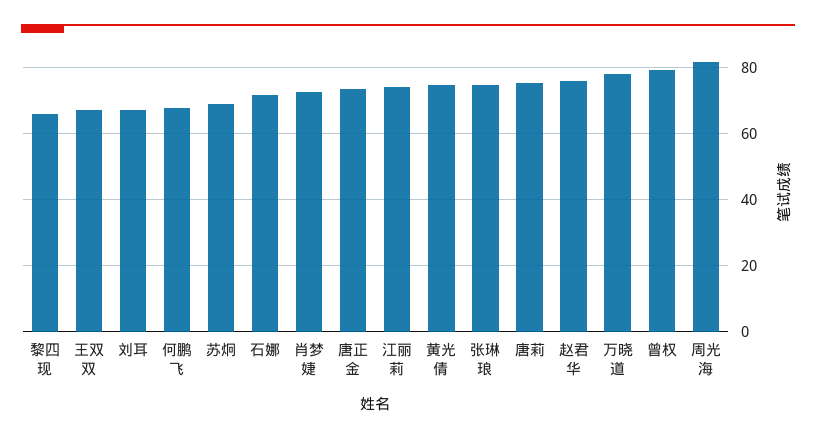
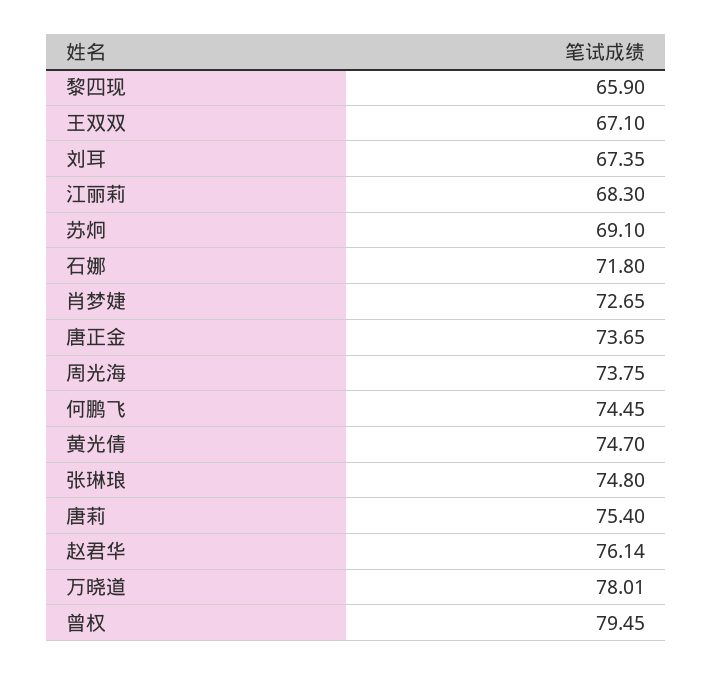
  {
    "黎四现": 65.9,
    "王双双": 67.1,
    "刘耳": 67.35,
-   "何鹏飞": 68,
+   "何鹏飞": 74.45,
    "苏炯": 69.1,
    "石娜": 71.8,
    "肖梦婕": 72.65,
    "唐正金": 73.65,
-   "江丽莉": 74,
+   "江丽莉": 68.3,
    "黄光倩": 74.7,
    "张琳琅": 74.8,
    "唐莉": 75.4,
    "赵君华": 76.14,
    "万晓道": 78.01,
    "曾权": 79.45,
-   "周光海": 82
+   "周光海": 73.75
  }

